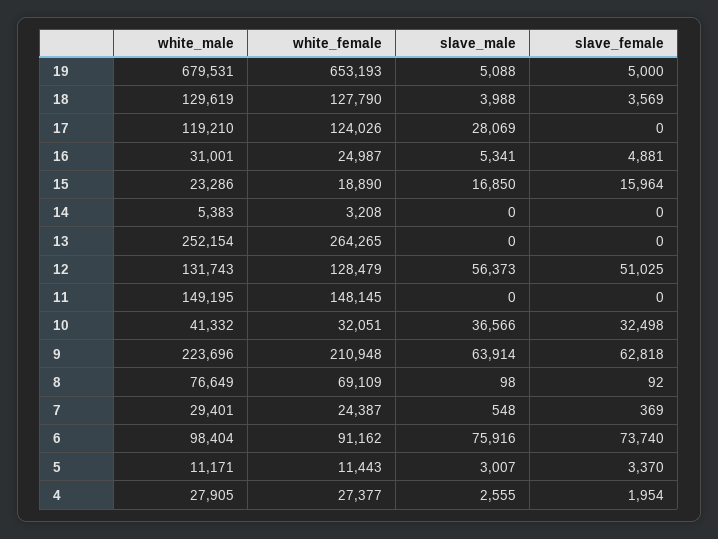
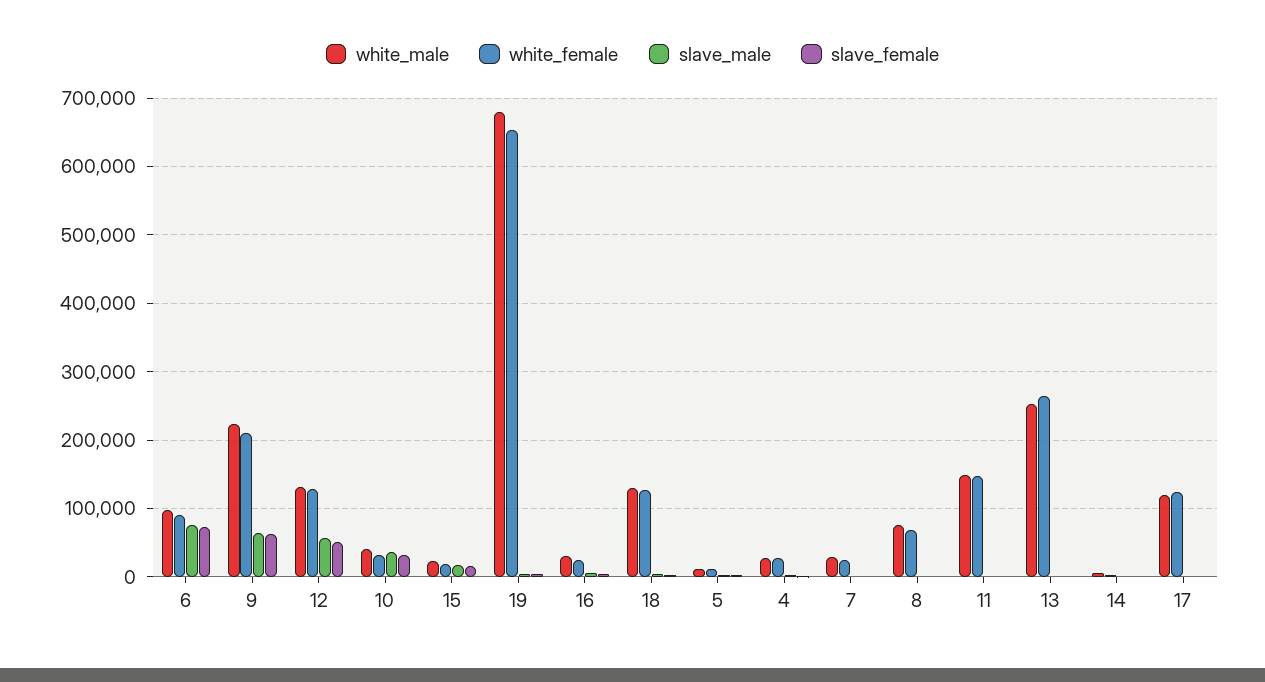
  {
    "white_male": {
      "19": 679531,
      "18": 129619,
      "17": 119210,
      "16": 31001,
      "15": 23286,
      "14": 5383,
      "13": 252154,
      "12": 131743,
      "11": 149195,
      "10": 41332,
      "9": 223696,
      "8": 76649,
      "7": 29401,
      "6": 98404,
      "5": 11171,
      "4": 27905
    },
    "white_female": {
      "19": 653193,
      "18": 127790,
      "17": 124026,
      "16": 24987,
      "15": 18890,
      "14": 3208,
      "13": 264265,
      "12": 128479,
      "11": 148145,
      "10": 32051,
      "9": 210948,
      "8": 69109,
      "7": 24387,
      "6": 91162,
      "5": 11443,
      "4": 27377
    },
    "slave_male": {
      "19": 5088,
      "18": 3988,
-     "17": 28069,
+     "17": 0,
      "16": 5341,
      "15": 16850,
      "14": 0,
      "13": 0,
      "12": 56373,
      "11": 0,
      "10": 36566,
      "9": 63914,
      "8": 98,
      "7": 548,
      "6": 75916,
      "5": 3007,
      "4": 2555
    },
    "slave_female": {
      "19": 5000,
      "18": 3569,
      "17": 0,
      "16": 4881,
      "15": 15964,
      "14": 0,
      "13": 0,
      "12": 51025,
      "11": 0,
      "10": 32498,
      "9": 62818,
      "8": 92,
      "7": 369,
      "6": 73740,
      "5": 3370,
      "4": 1954
    }
  }

